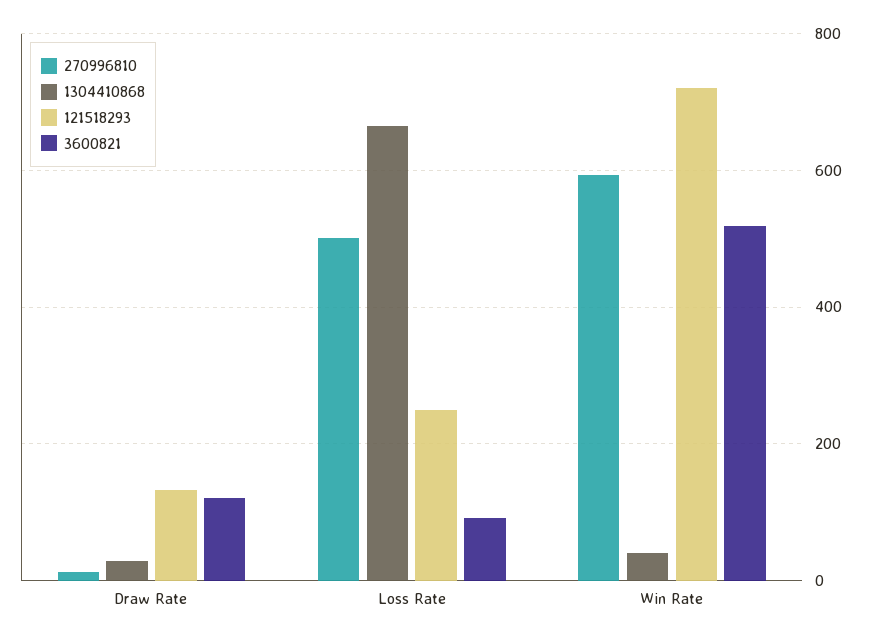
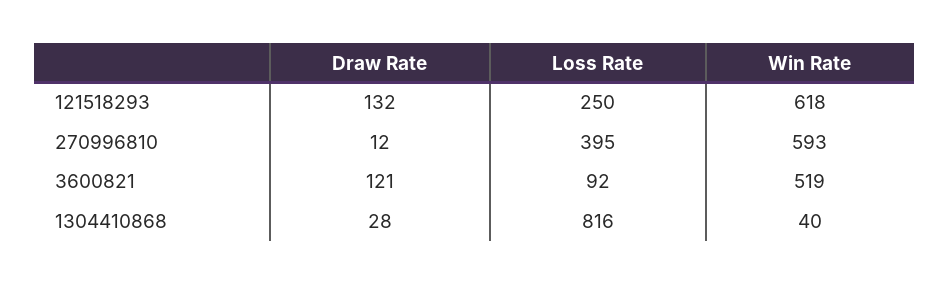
  {
    "270996810": {
      "Draw Rate": 12,
-     "Loss Rate": 500,
+     "Loss Rate": 395,
      "Win Rate": 593
    },
    "1304410868": {
      "Draw Rate": 28,
-     "Loss Rate": 660,
+     "Loss Rate": 816,
      "Win Rate": 40
    },
    "121518293": {
      "Draw Rate": 132,
      "Loss Rate": 250,
-     "Win Rate": 720
+     "Win Rate": 618
    },
    "3600821": {
      "Draw Rate": 121,
      "Loss Rate": 92,
      "Win Rate": 519
    }
  }

